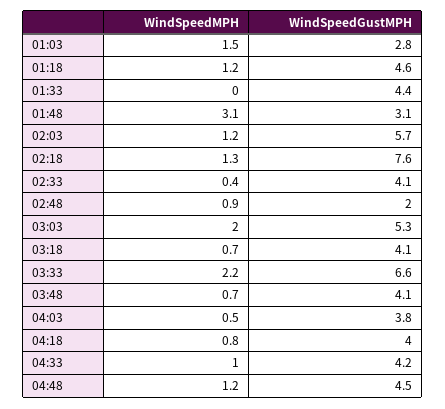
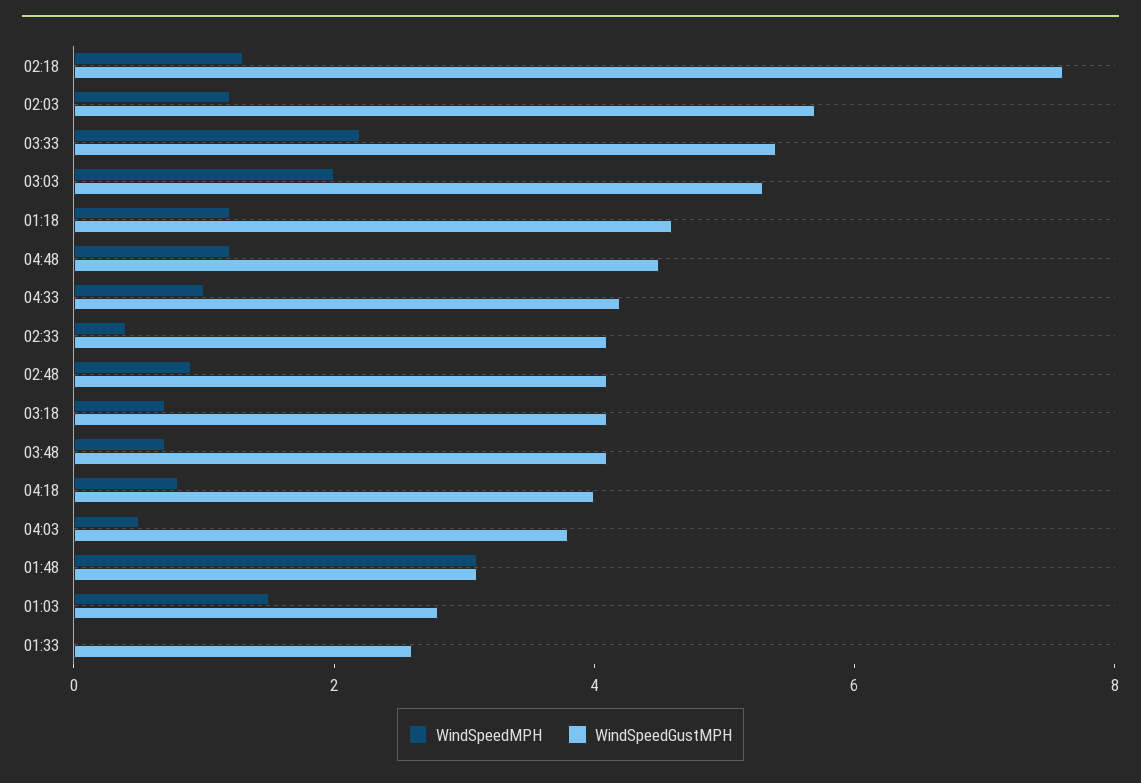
  {
    "WindSpeedMPH": {
      "01:03": 1.5,
      "01:18": 1.2,
      "01:33": 0,
      "01:48": 3.1,
      "02:03": 1.2,
      "02:18": 1.3,
      "02:33": 0.4,
      "02:48": 0.9,
      "03:03": 2,
      "03:18": 0.7,
      "03:33": 2.2,
      "03:48": 0.7,
      "04:03": 0.5,
      "04:18": 0.8,
      "04:33": 1,
      "04:48": 1.2
    },
    "WindSpeedGustMPH": {
      "01:03": 2.8,
      "01:18": 4.6,
-     "01:33": 4.4,
+     "01:33": 2.5,
      "01:48": 3.1,
      "02:03": 5.7,
      "02:18": 7.6,
      "02:33": 4.1,
-     "02:48": 2,
+     "02:48": 4,
      "03:03": 5.3,
      "03:18": 4.1,
-     "03:33": 6.6,
+     "03:33": 5.5,
      "03:48": 4.1,
      "04:03": 3.8,
      "04:18": 4,
      "04:33": 4.2,
      "04:48": 4.5
    }
  }

